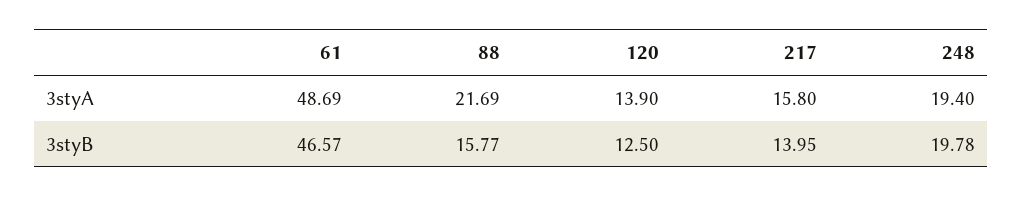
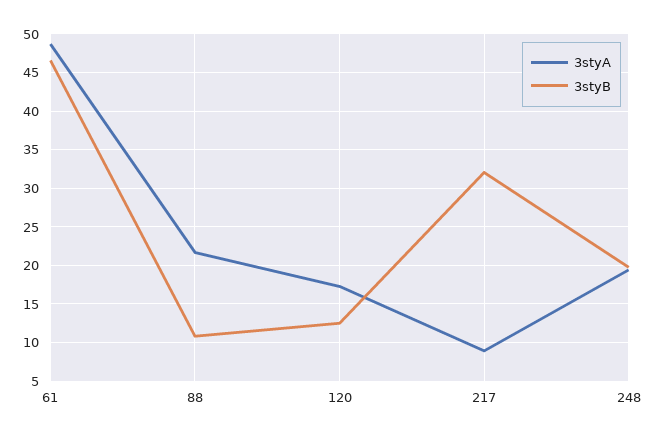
  {
    "3styA": {
      "61": 48.69,
      "88": 21.69,
-     "120": 13.9,
+     "120": 17,
-     "217": 15.8,
+     "217": 9,
      "248": 19.4
    },
    "3styB": {
      "61": 46.57,
-     "88": 15.77,
+     "88": 11,
      "120": 12.5,
-     "217": 13.95,
+     "217": 32,
      "248": 19.78
    }
  }

